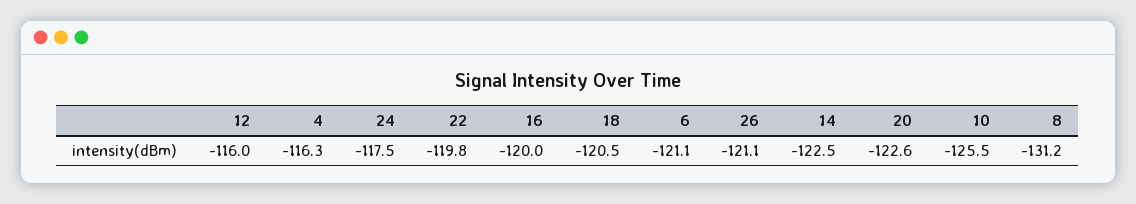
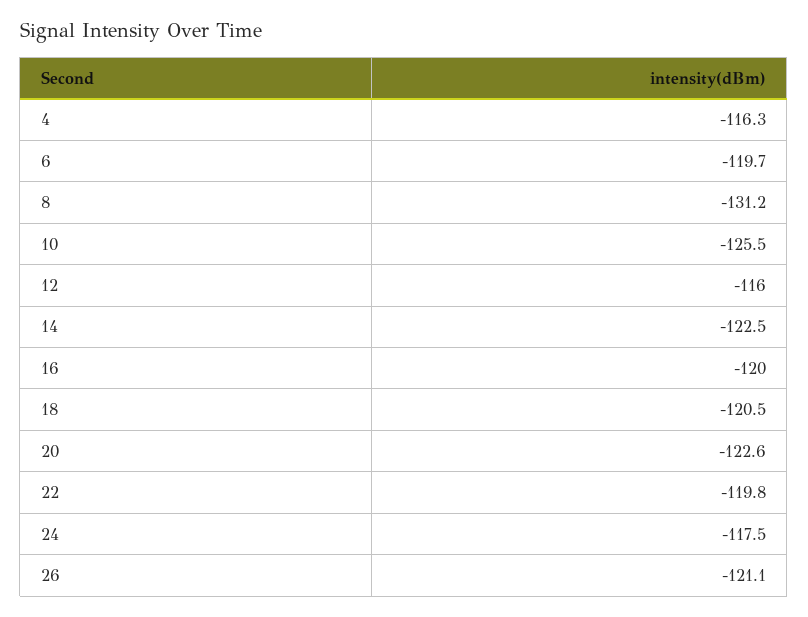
  {
    "12": -116,
    "4": -116.3,
    "24": -117.5,
    "22": -119.8,
    "16": -120,
    "18": -120.5,
-   "6": -121.1,
+   "6": -119.7,
    "26": -121.1,
    "14": -122.5,
    "20": -122.6,
    "10": -125.5,
    "8": -131.2
  }

